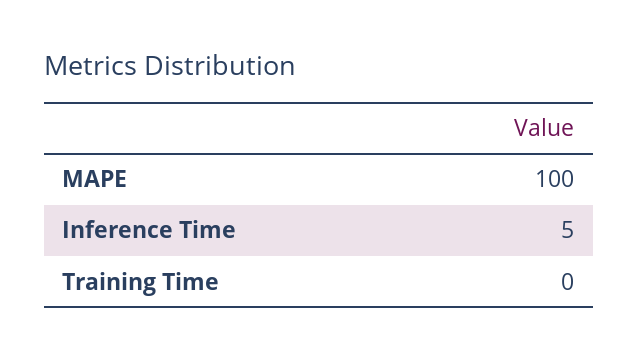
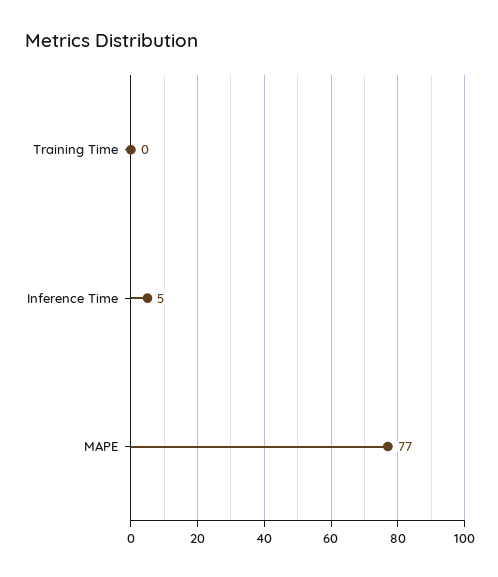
  {
-   "MAPE": 100,
+   "MAPE": 77,
    "Inference Time": 5,
    "Training Time": 0
  }

